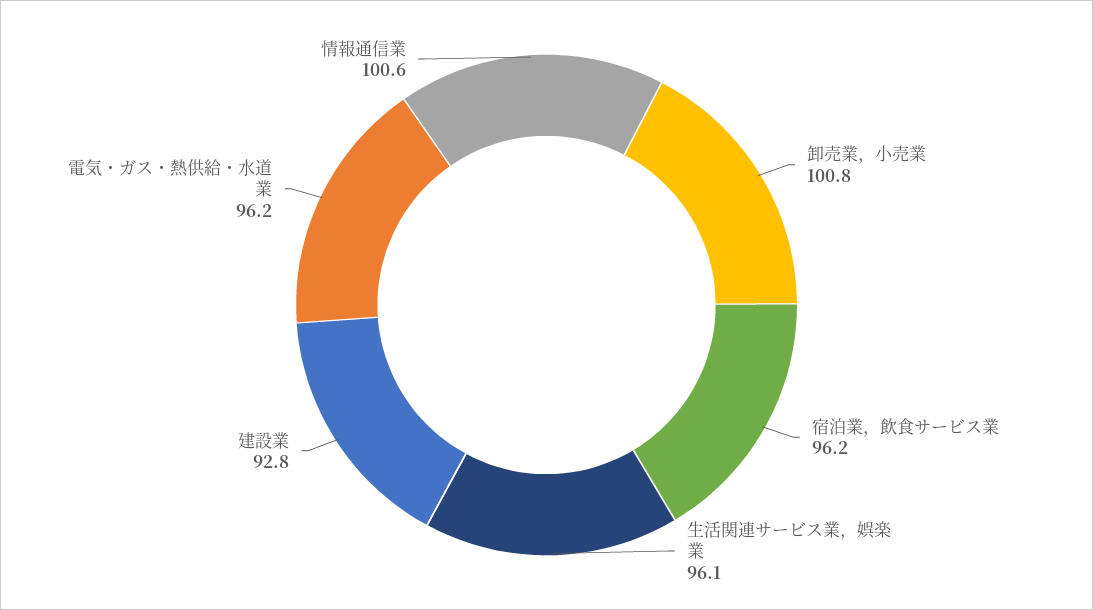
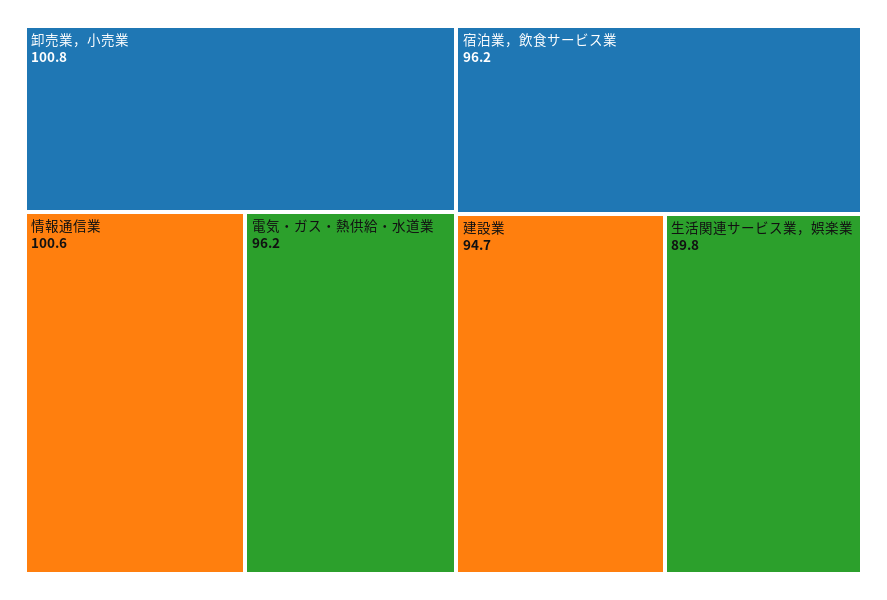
  {
    "卸売業，小売業": 100.8,
    "宿泊業，飲食サービス業": 96.2,
-   "生活関連サービス業，娯楽業": 96.1,
+   "生活関連サービス業，娯楽業": 89.8,
-   "建設業": 92.8,
+   "建設業": 94.7,
    "電気・ガス・熱供給・水道業": 96.2,
    "情報通信業": 100.6
  }

